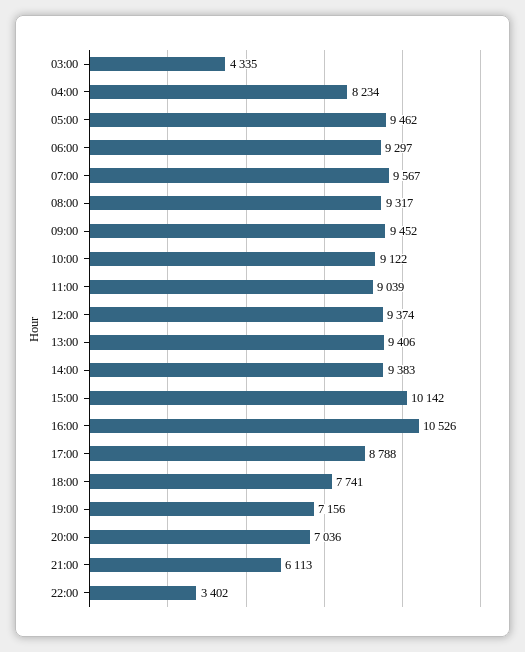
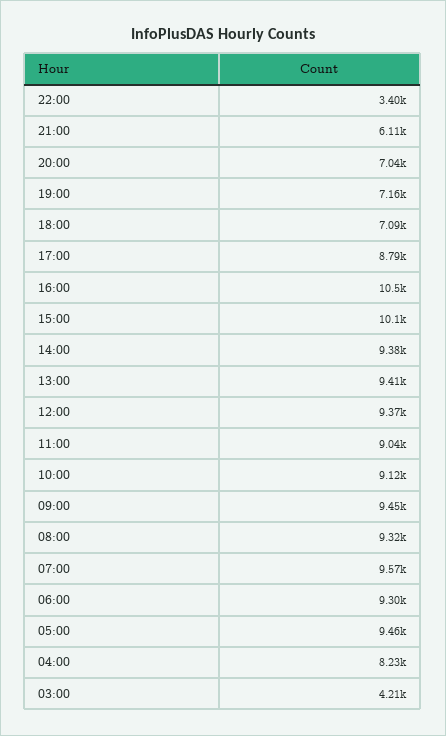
  {
-   "03:00": 4335,
+   "03:00": 4210,
    "04:00": 8234,
    "05:00": 9462,
    "06:00": 9297,
    "07:00": 9567,
    "08:00": 9317,
    "09:00": 9452,
    "10:00": 9122,
    "11:00": 9039,
    "12:00": 9374,
    "13:00": 9406,
    "14:00": 9383,
    "15:00": 10142,
    "16:00": 10526,
    "17:00": 8788,
-   "18:00": 7741,
+   "18:00": 7090,
    "19:00": 7156,
    "20:00": 7036,
    "21:00": 6113,
    "22:00": 3402
  }

